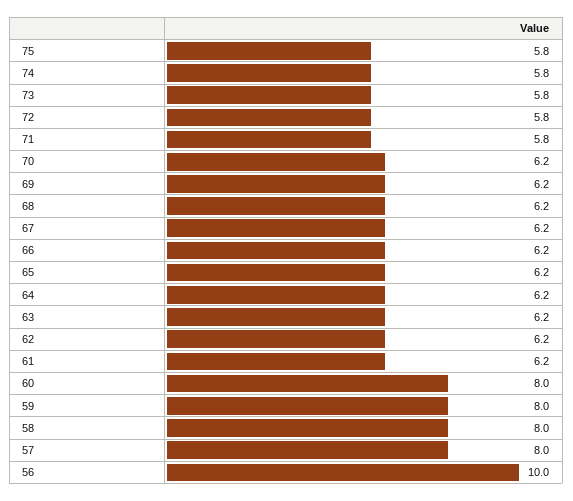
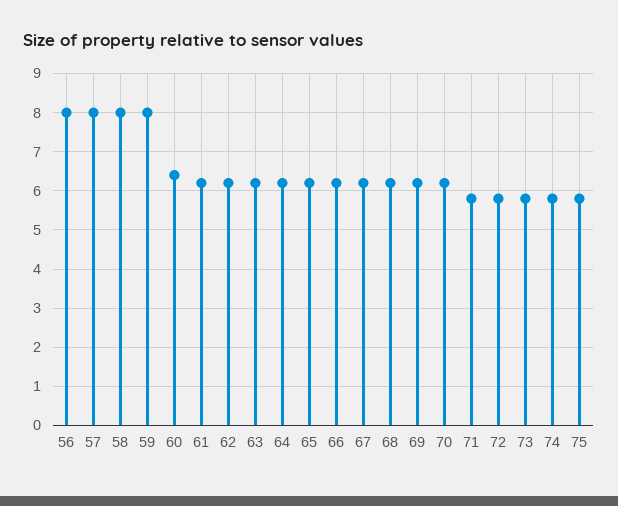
  {
    "75": 5.8,
    "74": 5.8,
    "73": 5.8,
    "72": 5.8,
    "71": 5.8,
    "70": 6.2,
    "69": 6.2,
    "68": 6.2,
    "67": 6.2,
    "66": 6.2,
    "65": 6.2,
    "64": 6.2,
    "63": 6.2,
    "62": 6.2,
    "61": 6.2,
-   "60": 8,
+   "60": 6.5,
    "59": 8,
    "58": 8,
    "57": 8,
-   "56": 10
+   "56": 8
  }

